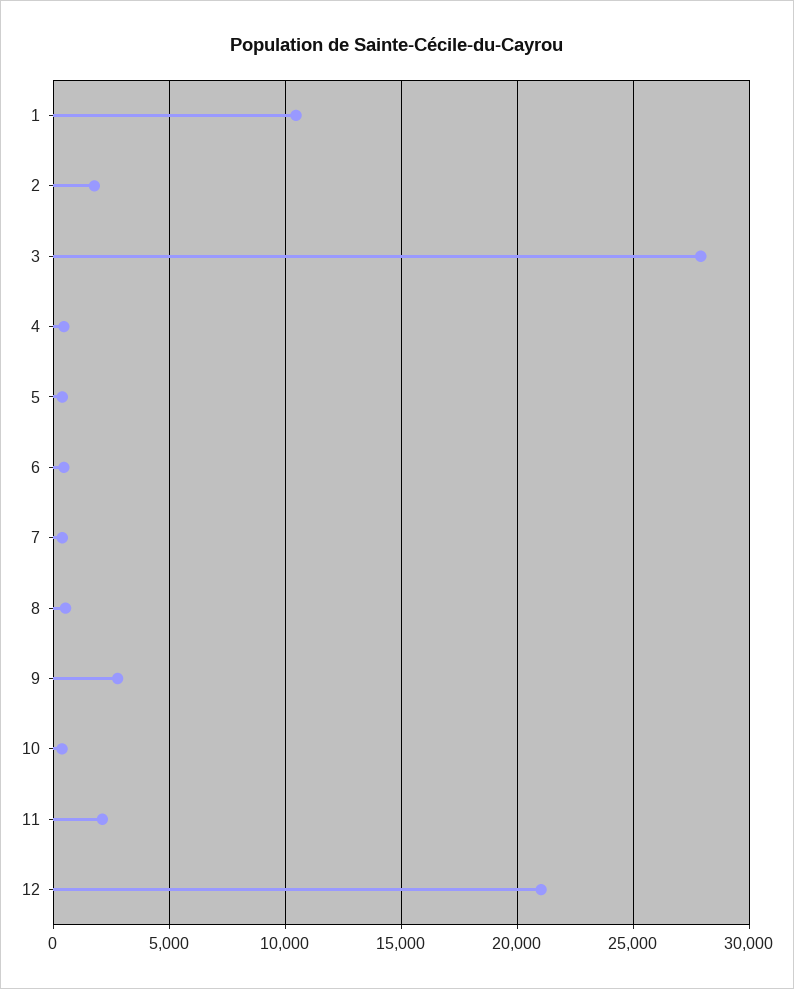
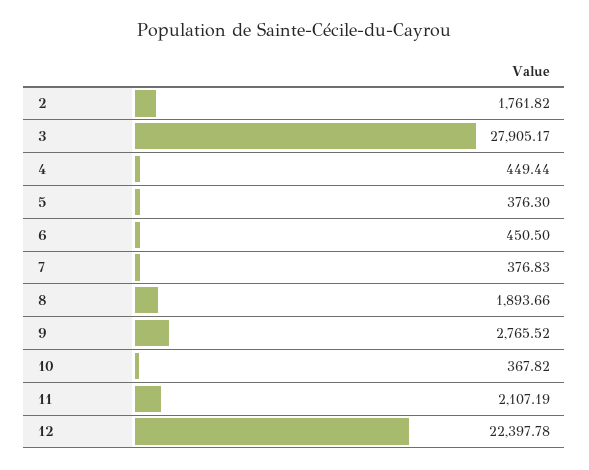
  {
-   "1": 10500,
    "2": 1761.82,
    "3": 27905.17,
    "4": 449.44,
    "5": 376.3,
    "6": 450.5,
    "7": 376.83,
-   "8": 500,
+   "8": 1893.66,
    "9": 2765.52,
    "10": 367.82,
    "11": 2107.19,
-   "12": 21000
+   "12": 22397.78
  }

